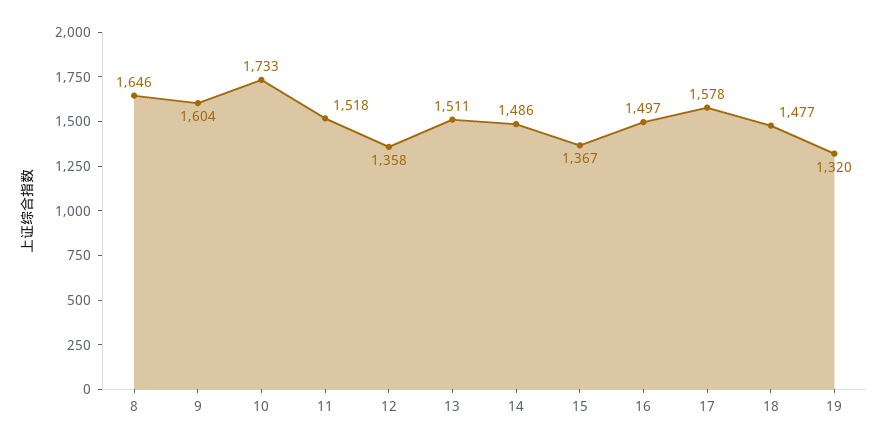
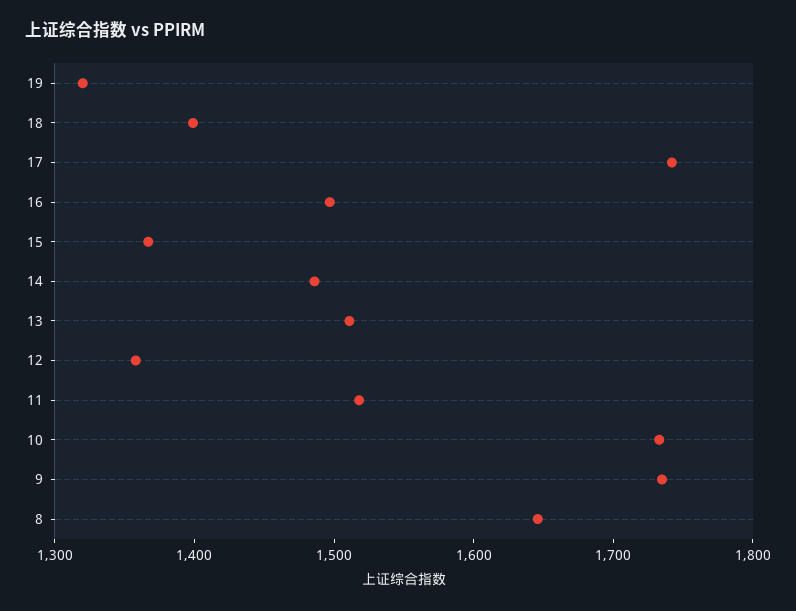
  {
    "8": 1646,
-   "9": 1604,
+   "9": 1740,
    "10": 1733,
    "11": 1518,
    "12": 1358,
    "13": 1511,
    "14": 1486,
    "15": 1367,
    "16": 1497,
-   "17": 1578,
+   "17": 1740,
-   "18": 1477,
+   "18": 1400,
    "19": 1320
  }

